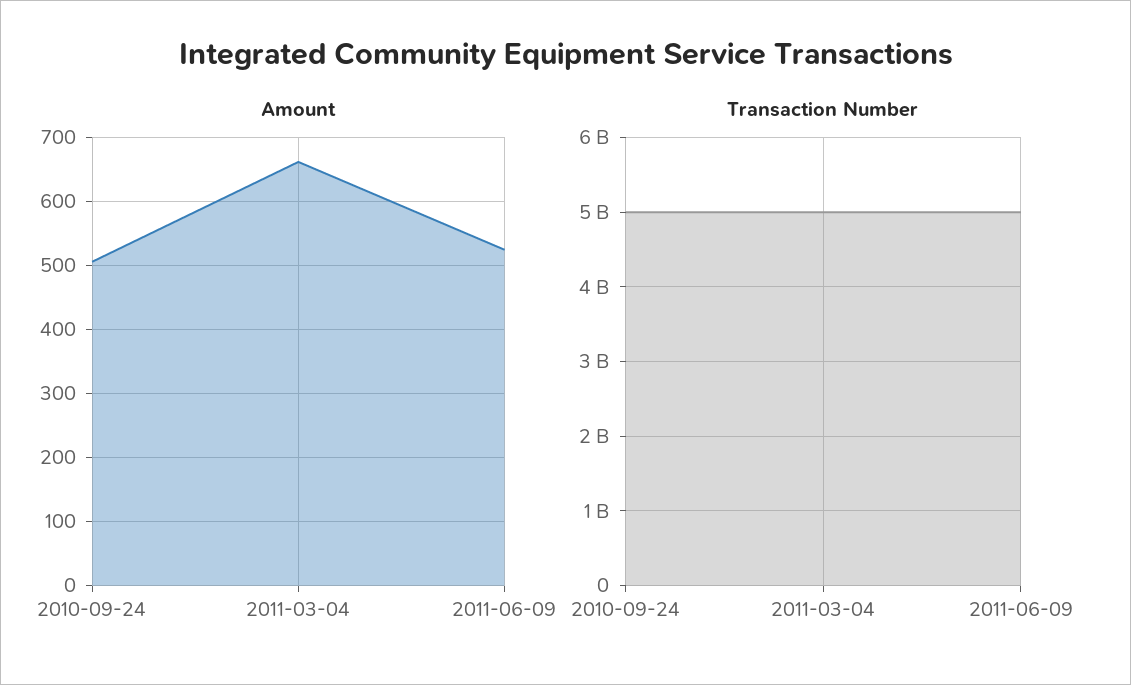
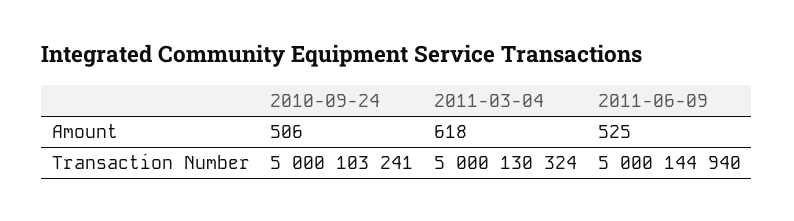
  {
    "Amount": {
      "2010-09-24": 506,
-     "2011-03-04": 660,
+     "2011-03-04": 618,
      "2011-06-09": 525
    },
    "Transaction Number": {
      "2010-09-24": 5000103241,
      "2011-03-04": 5000130324,
      "2011-06-09": 5000144940
    }
  }

